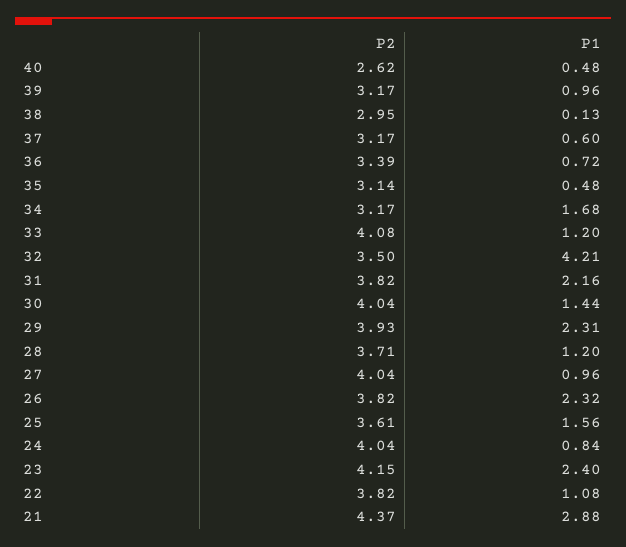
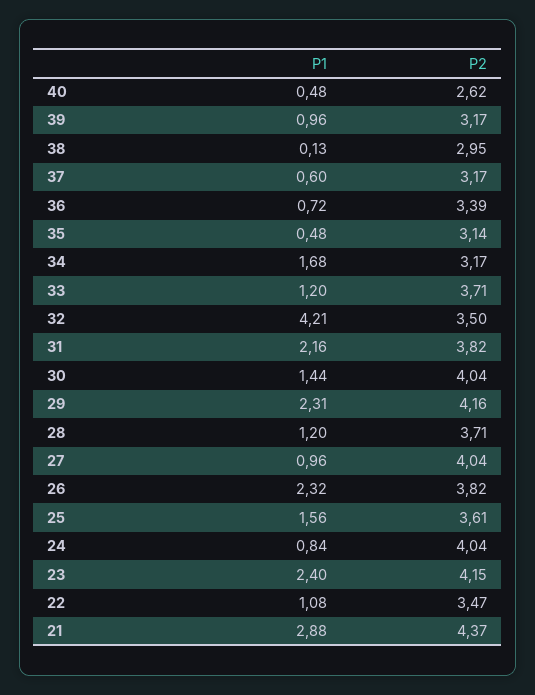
  {
    "P2": {
      "40": 2.62,
      "39": 3.17,
      "38": 2.95,
      "37": 3.17,
      "36": 3.39,
      "35": 3.14,
      "34": 3.17,
-     "33": 4.08,
+     "33": 3.71,
      "32": 3.5,
      "31": 3.82,
      "30": 4.04,
-     "29": 3.93,
+     "29": 4.16,
      "28": 3.71,
      "27": 4.04,
      "26": 3.82,
      "25": 3.61,
      "24": 4.04,
      "23": 4.15,
-     "22": 3.82,
+     "22": 3.47,
      "21": 4.37
    },
    "P1": {
      "40": 0.48,
      "39": 0.96,
      "38": 0.13,
      "37": 0.6,
      "36": 0.72,
      "35": 0.48,
      "34": 1.68,
      "33": 1.2,
      "32": 4.21,
      "31": 2.16,
      "30": 1.44,
      "29": 2.31,
      "28": 1.2,
      "27": 0.96,
      "26": 2.32,
      "25": 1.56,
      "24": 0.84,
      "23": 2.4,
      "22": 1.08,
      "21": 2.88
    }
  }

